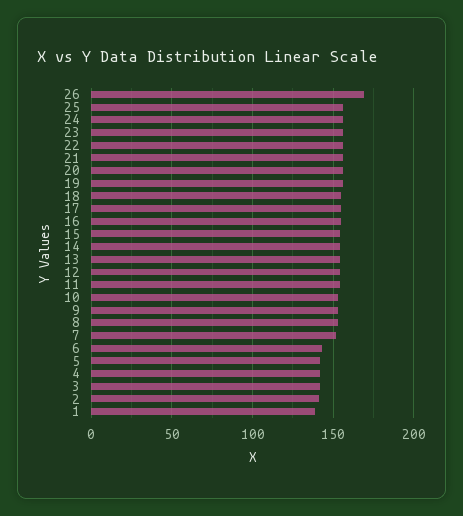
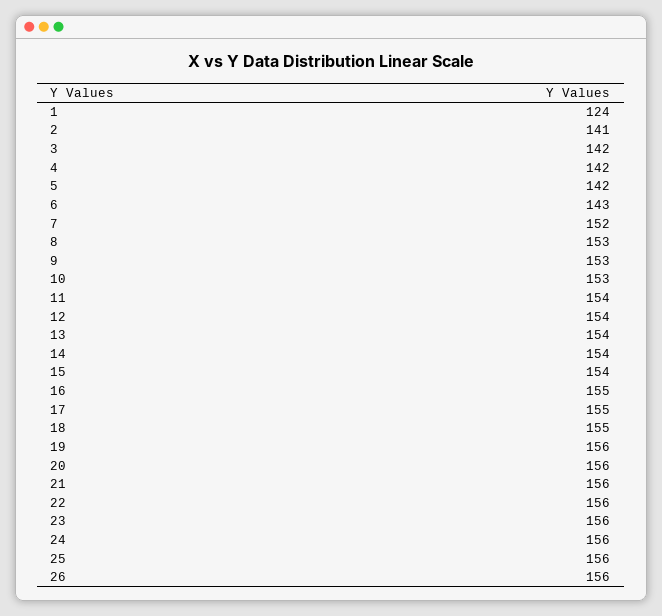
  {
-   "26": 170,
+   "26": 156,
    "25": 156,
    "24": 156,
    "23": 156,
    "22": 156,
    "21": 156,
    "20": 156,
    "19": 156,
    "18": 155,
    "17": 155,
    "16": 155,
    "15": 154,
    "14": 154,
    "13": 154,
    "12": 154,
    "11": 154,
    "10": 153,
    "9": 153,
    "8": 153,
    "7": 152,
    "6": 143,
    "5": 142,
    "4": 142,
    "3": 142,
    "2": 141,
-   "1": 140
+   "1": 124
  }

